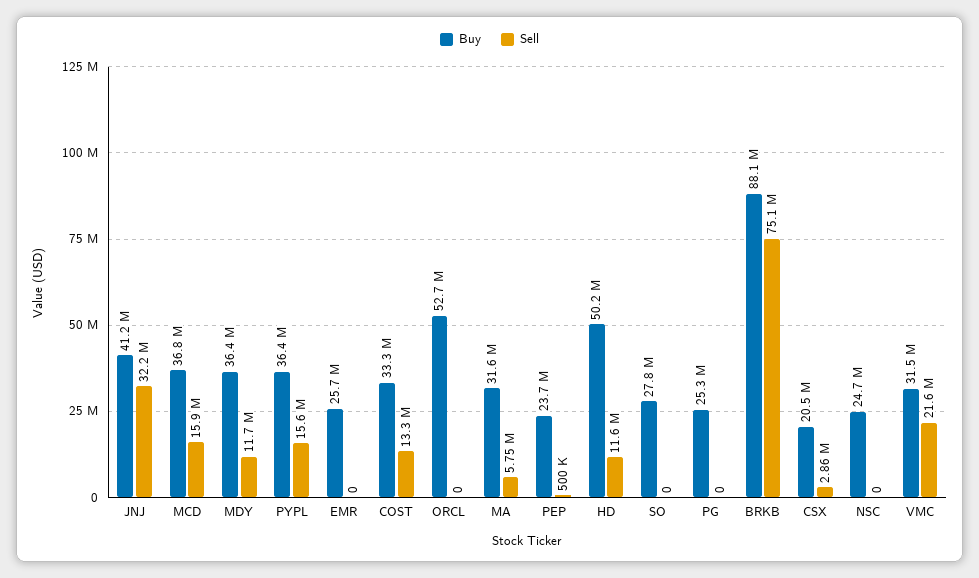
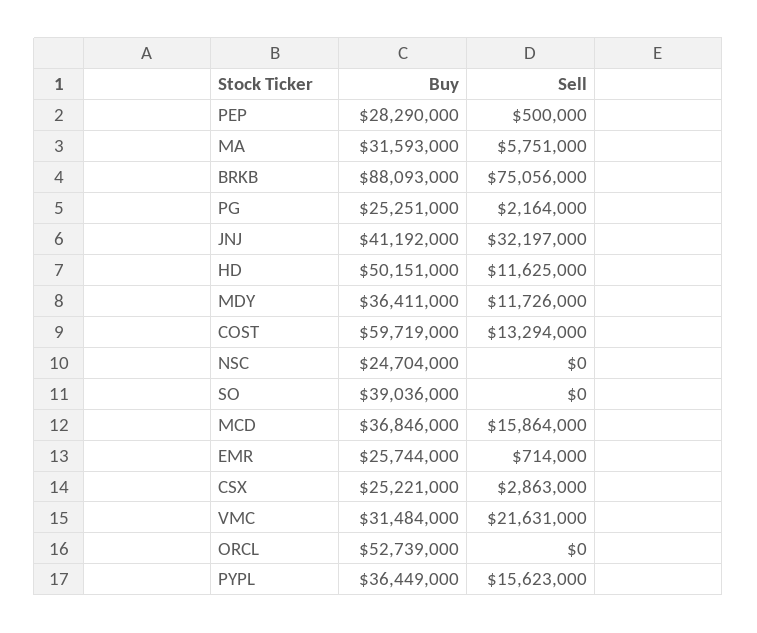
  {
    "Buy": {
      "JNJ": 41192000,
      "MCD": 36846000,
      "MDY": 36411000,
      "PYPL": 36449000,
      "EMR": 25744000,
-     "COST": 33300000,
+     "COST": 59719000,
      "ORCL": 52739000,
      "MA": 31593000,
-     "PEP": 23700000,
+     "PEP": 28290000,
      "HD": 50151000,
-     "SO": 27800000,
+     "SO": 39036000,
      "PG": 25251000,
      "BRKB": 88093000,
-     "CSX": 20500000,
+     "CSX": 25221000,
      "NSC": 24704000,
      "VMC": 31484000
    },
    "Sell": {
      "JNJ": 32197000,
      "MCD": 15864000,
      "MDY": 11726000,
      "PYPL": 15623000,
-     "EMR": 0,
+     "EMR": 714000,
      "COST": 13294000,
      "ORCL": 0,
      "MA": 5751000,
      "PEP": 500000,
      "HD": 11625000,
      "SO": 0,
-     "PG": 0,
+     "PG": 2164000,
      "BRKB": 75056000,
      "CSX": 2863000,
      "NSC": 0,
      "VMC": 21631000
    }
  }

